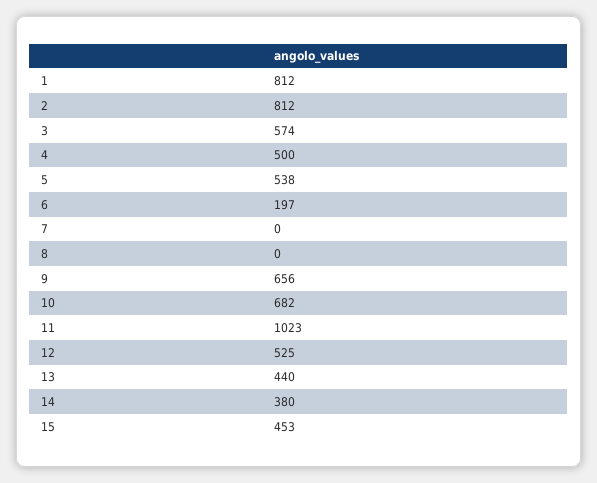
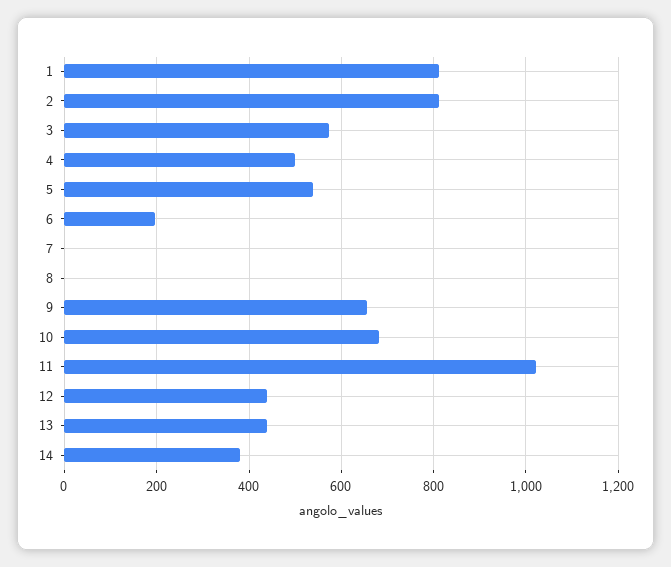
  {
    "1": 812,
    "2": 812,
    "3": 574,
    "4": 500,
    "5": 538,
    "6": 197,
    "7": 0,
    "8": 0,
    "9": 656,
    "10": 682,
    "11": 1023,
-   "12": 525,
+   "12": 440,
    "13": 440,
-   "14": 380,
+   "14": 380
-   "15": 453
  }

